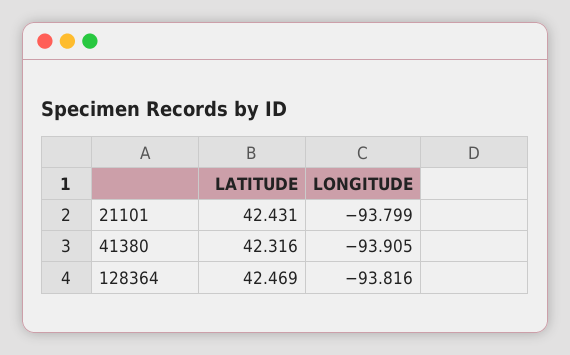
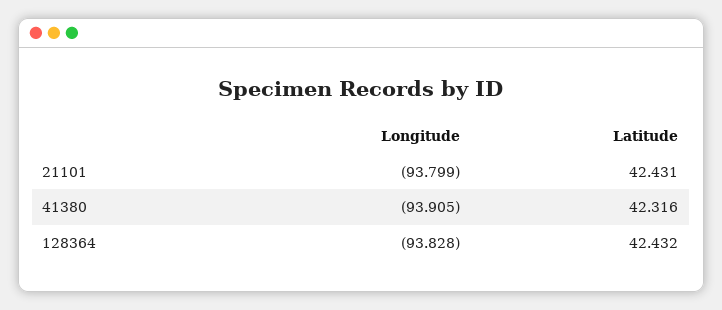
  {
    "LATITUDE": {
      "21101": 42.431,
      "41380": 42.316,
-     "128364": 42.469
+     "128364": 42.432
    },
    "LONGITUDE": {
      "21101": -93.799,
      "41380": -93.905,
-     "128364": -93.816
+     "128364": -93.828
    }
  }

